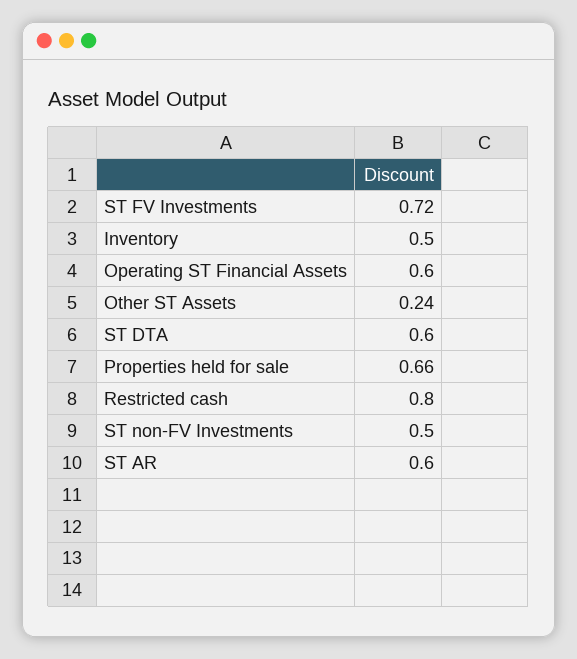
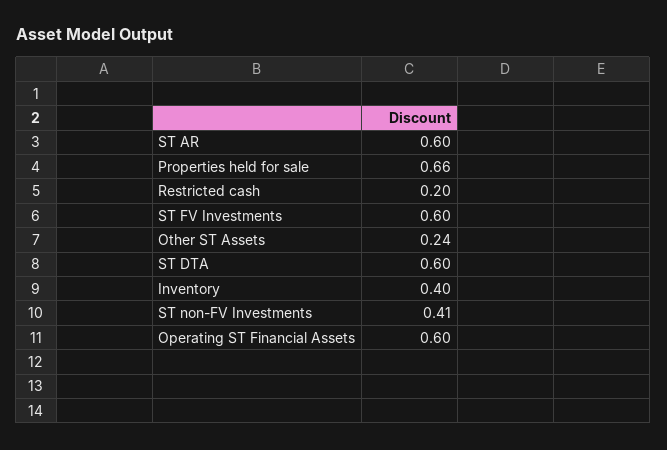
  {
-   "ST FV Investments": 0.72,
+   "ST FV Investments": 0.6,
-   "Inventory": 0.5,
+   "Inventory": 0.4,
    "Operating ST Financial Assets": 0.6,
    "Other ST Assets": 0.24,
    "ST DTA": 0.6,
    "Properties held for sale": 0.66,
-   "Restricted cash": 0.8,
+   "Restricted cash": 0.2,
-   "ST non-FV Investments": 0.5,
+   "ST non-FV Investments": 0.41,
    "ST AR": 0.6
  }

